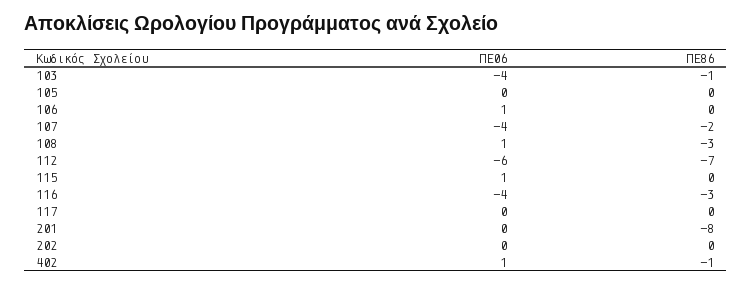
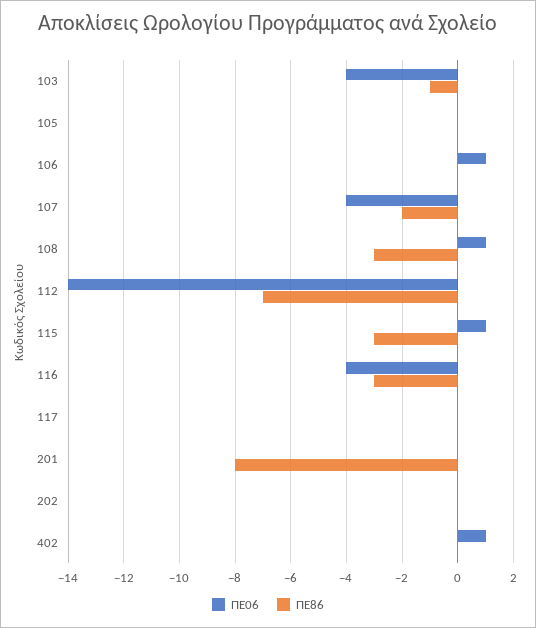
  {
    "ΠΕ06": {
      "103": -4,
      "105": 0,
      "106": 1,
      "107": -4,
      "108": 1,
-     "112": -6,
+     "112": -14,
      "115": 1,
      "116": -4,
      "117": 0,
      "201": 0,
      "202": 0,
      "402": 1
    },
    "ΠΕ86": {
      "103": -1,
      "105": 0,
      "106": 0,
      "107": -2,
      "108": -3,
      "112": -7,
-     "115": 0,
+     "115": -3,
      "116": -3,
      "117": 0,
      "201": -8,
      "202": 0,
-     "402": -1
+     "402": 0
    }
  }

